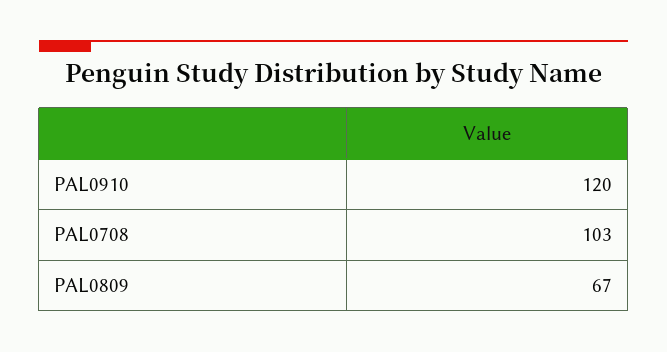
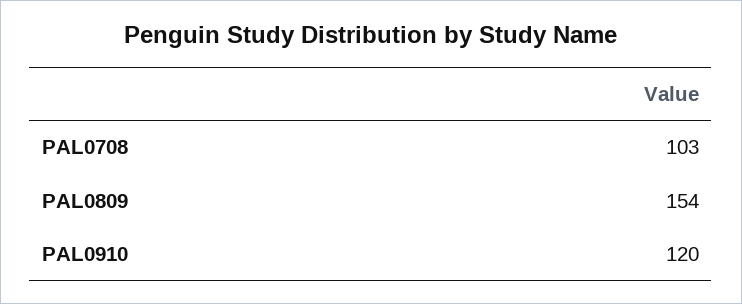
  {
    "PAL0910": 120,
    "PAL0708": 103,
-   "PAL0809": 67
+   "PAL0809": 154
  }

